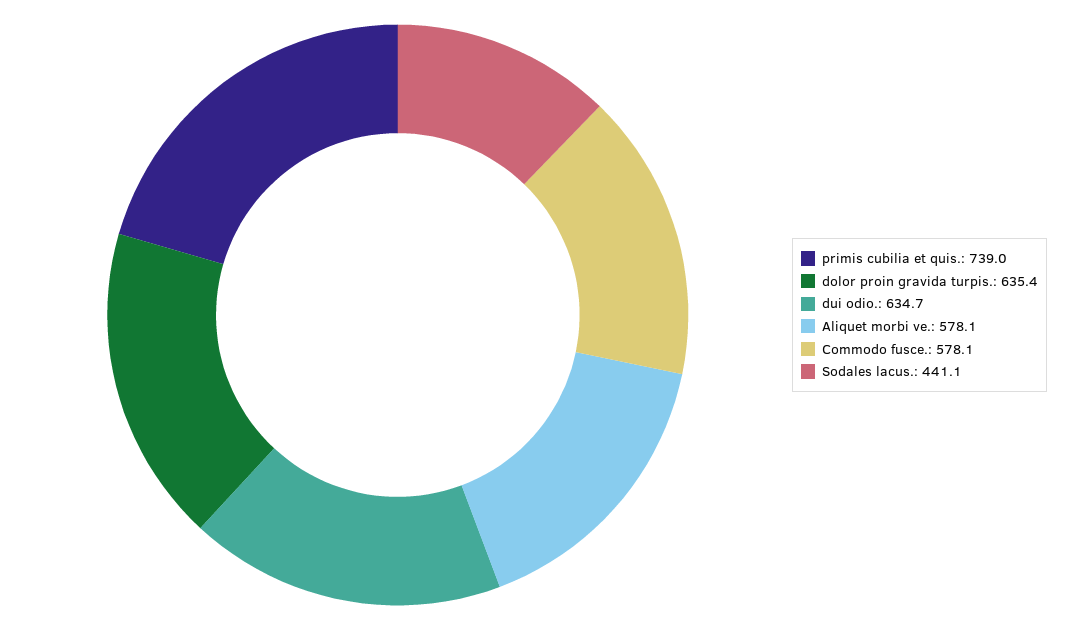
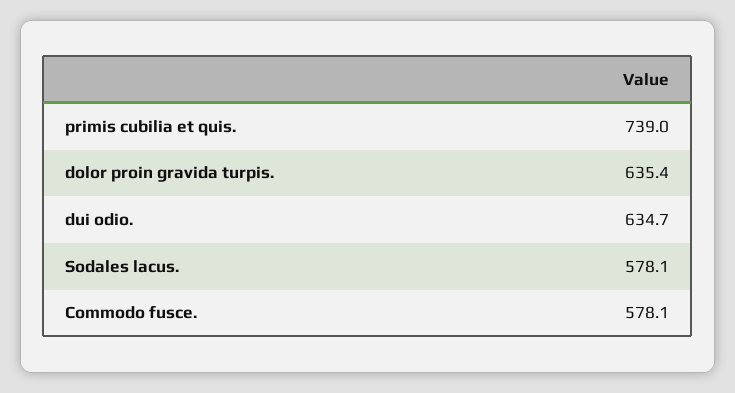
  {
    "primis cubilia et quis.": 739,
    "dolor proin gravida turpis.": 635.4,
    "dui odio.": 634.7,
-   "Aliquet morbi ve.": 578.1,
    "Commodo fusce.": 578.1,
-   "Sodales lacus.": 441.1
+   "Sodales lacus.": 578.1
  }

